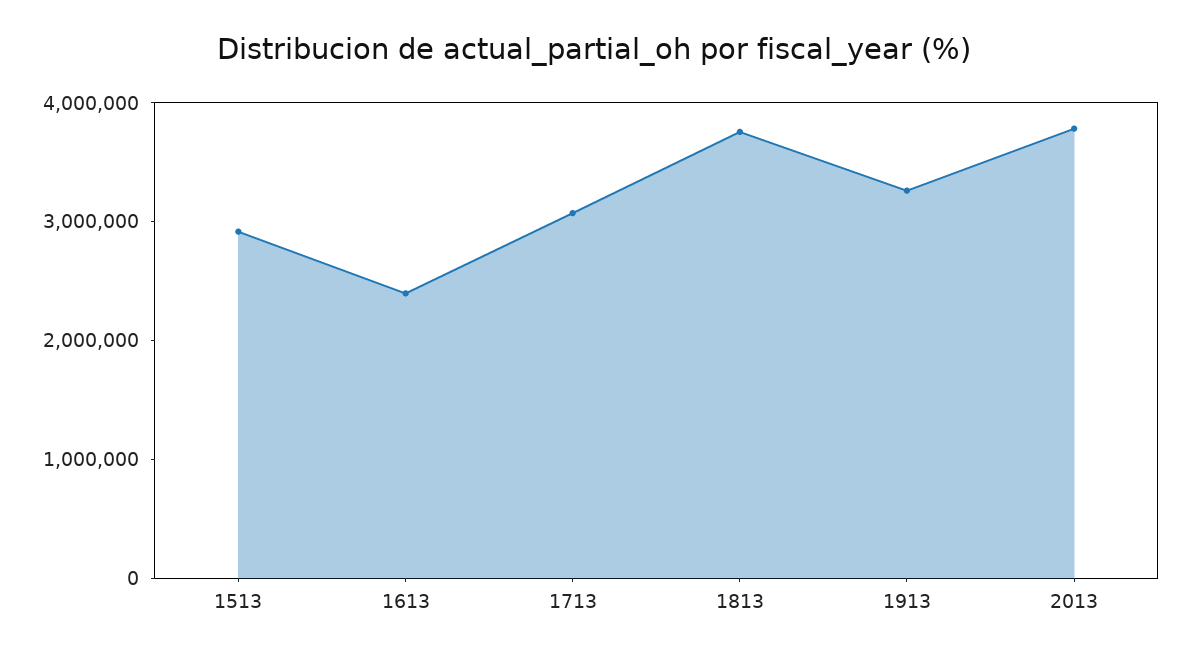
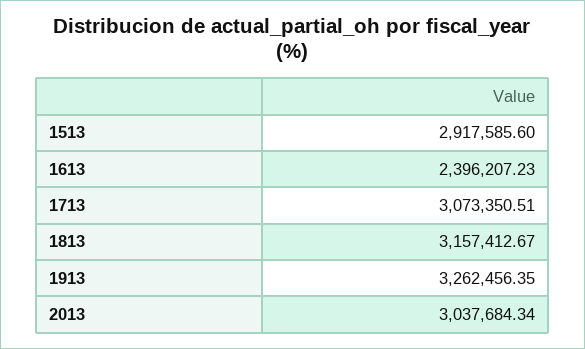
  {
    "1513": 2917585.6,
    "1613": 2396207.23,
    "1713": 3073350.51,
-   "1813": 3800000,
+   "1813": 3157412.67,
    "1913": 3262456.35,
-   "2013": 3800000
+   "2013": 3037684.34
  }

